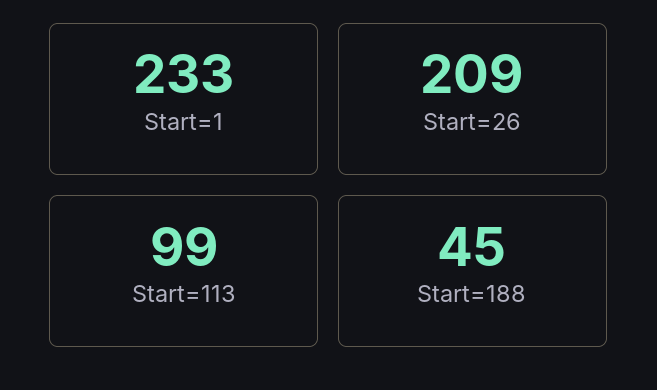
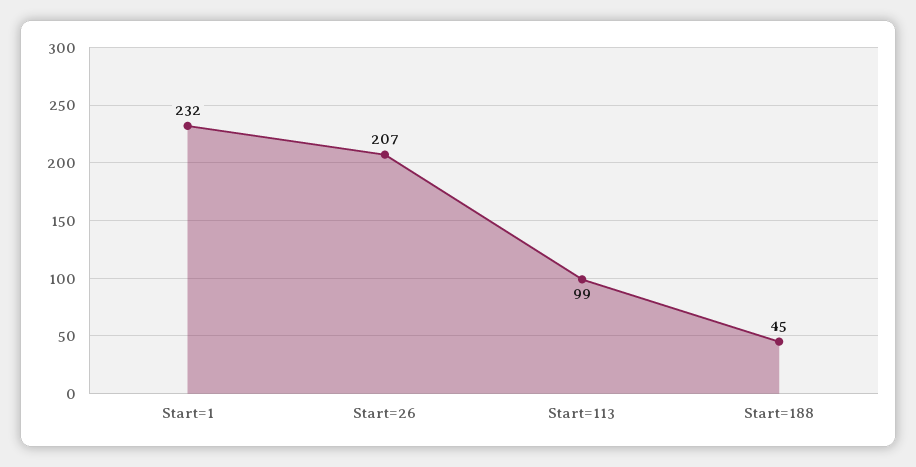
  {
-   "Start=1": 233,
+   "Start=1": 232,
-   "Start=26": 209,
+   "Start=26": 207,
    "Start=113": 99,
    "Start=188": 45
  }

